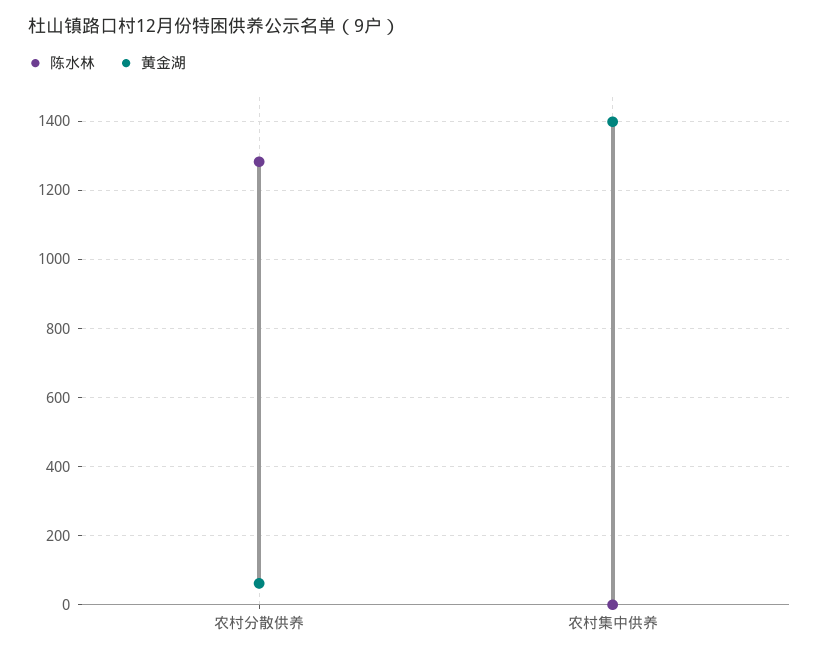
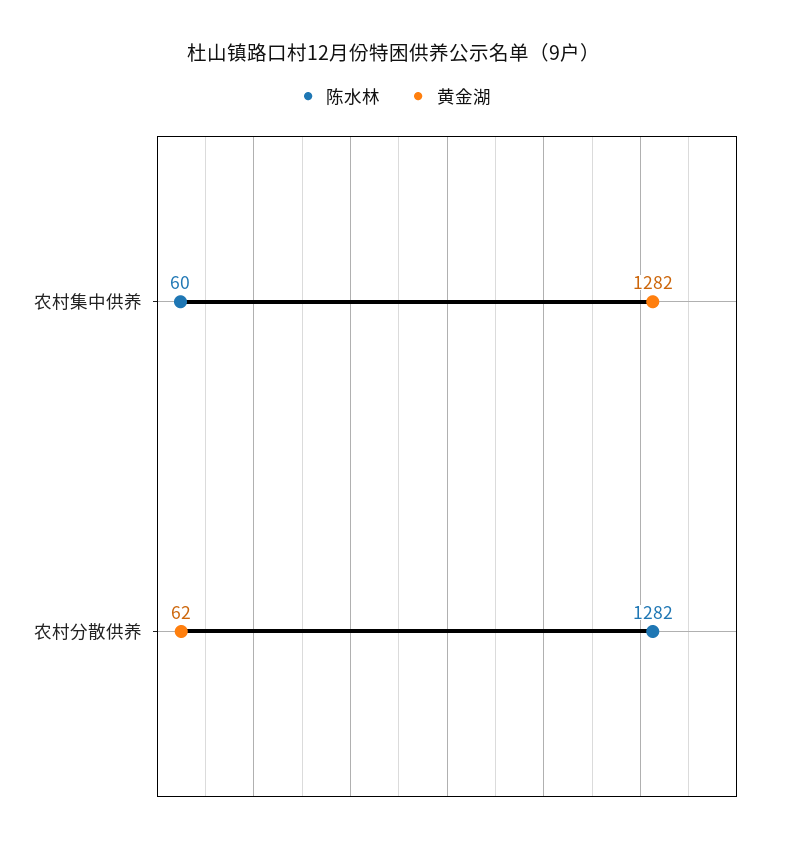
  {
    "陈水林": {
      "农村分散供养": 1282,
-     "农村集中供养": 0
+     "农村集中供养": 60
    },
    "黄金湖": {
      "农村分散供养": 62,
-     "农村集中供养": 1400
+     "农村集中供养": 1282
    }
  }

